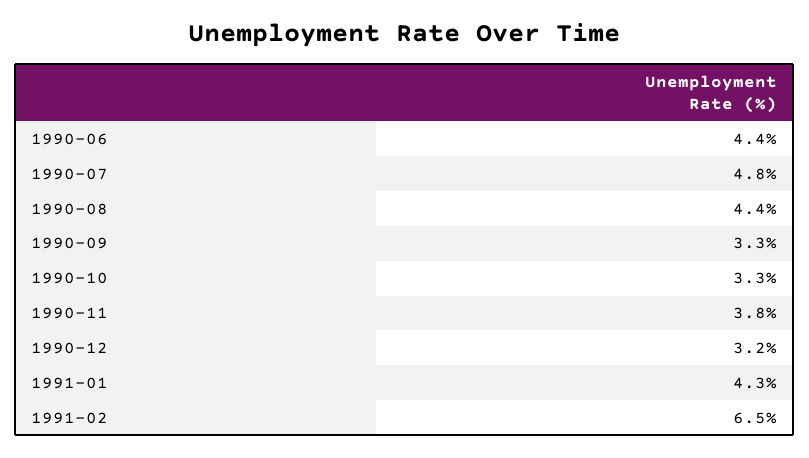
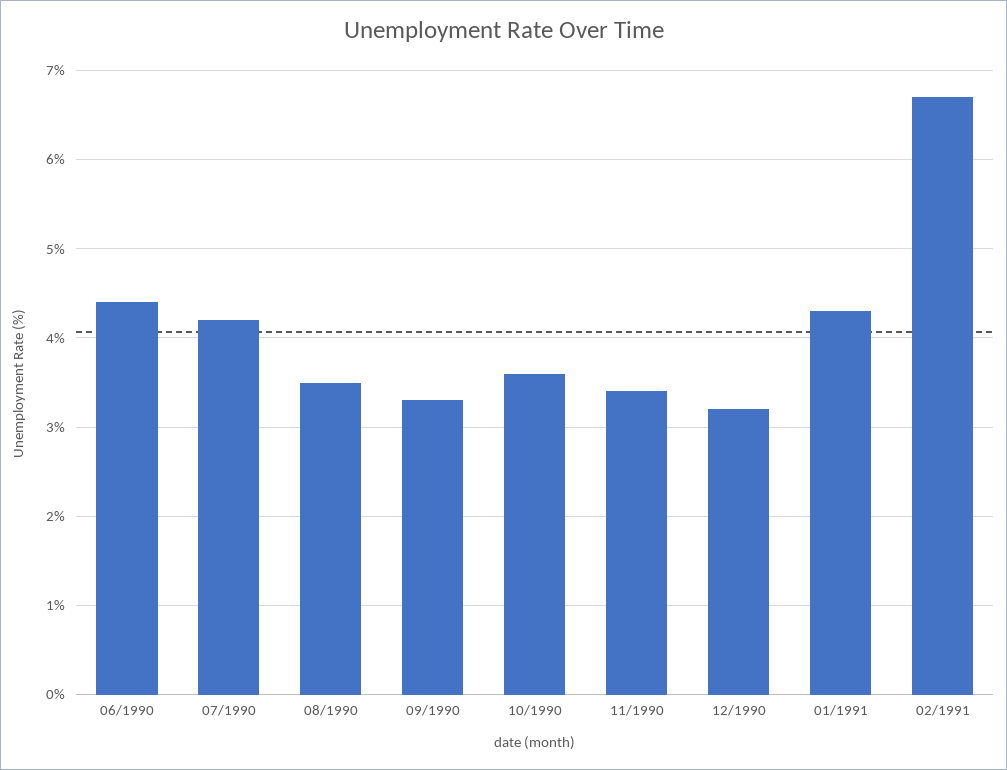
  {
    "1990-06": 4.4,
-   "1990-07": 4.8,
+   "1990-07": 4.2,
-   "1990-08": 4.4,
+   "1990-08": 3.5,
    "1990-09": 3.3,
-   "1990-10": 3.3,
+   "1990-10": 3.6,
-   "1990-11": 3.8,
+   "1990-11": 3.4,
    "1990-12": 3.2,
    "1991-01": 4.3,
-   "1991-02": 6.5
+   "1991-02": 6.7
  }

